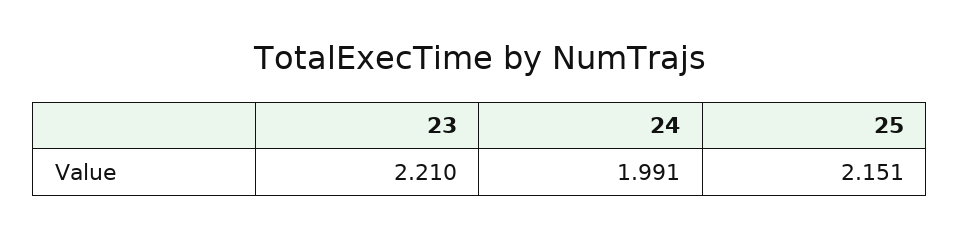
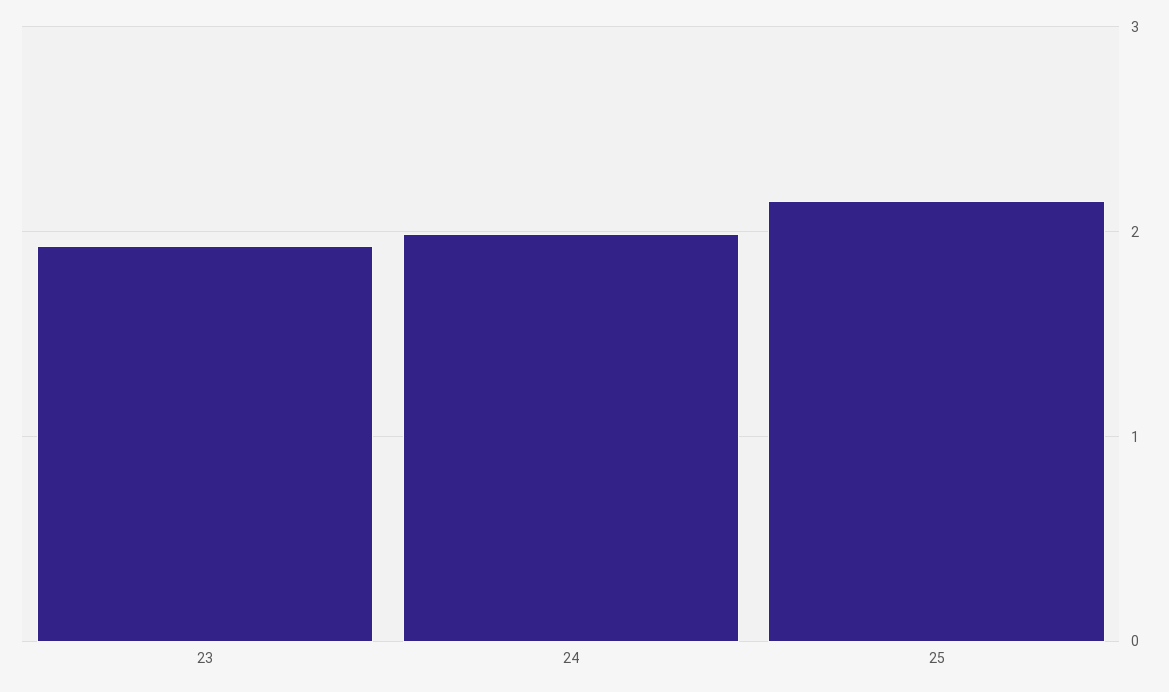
  {
-   "23": 2.21,
+   "23": 1.9,
    "24": 1.991,
    "25": 2.151
  }

